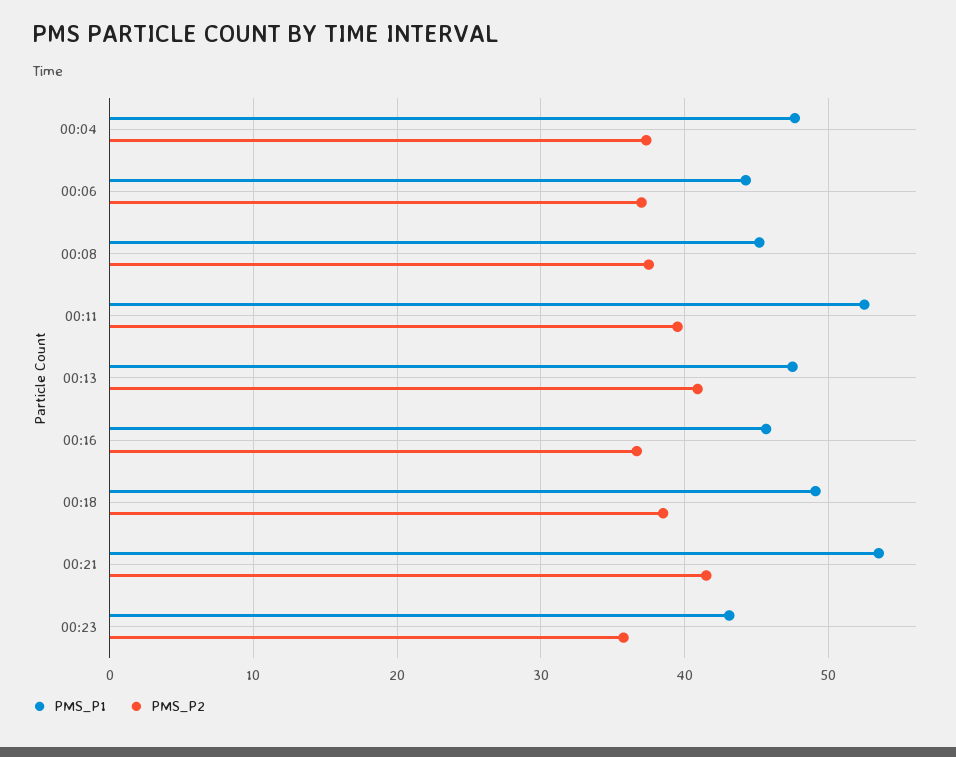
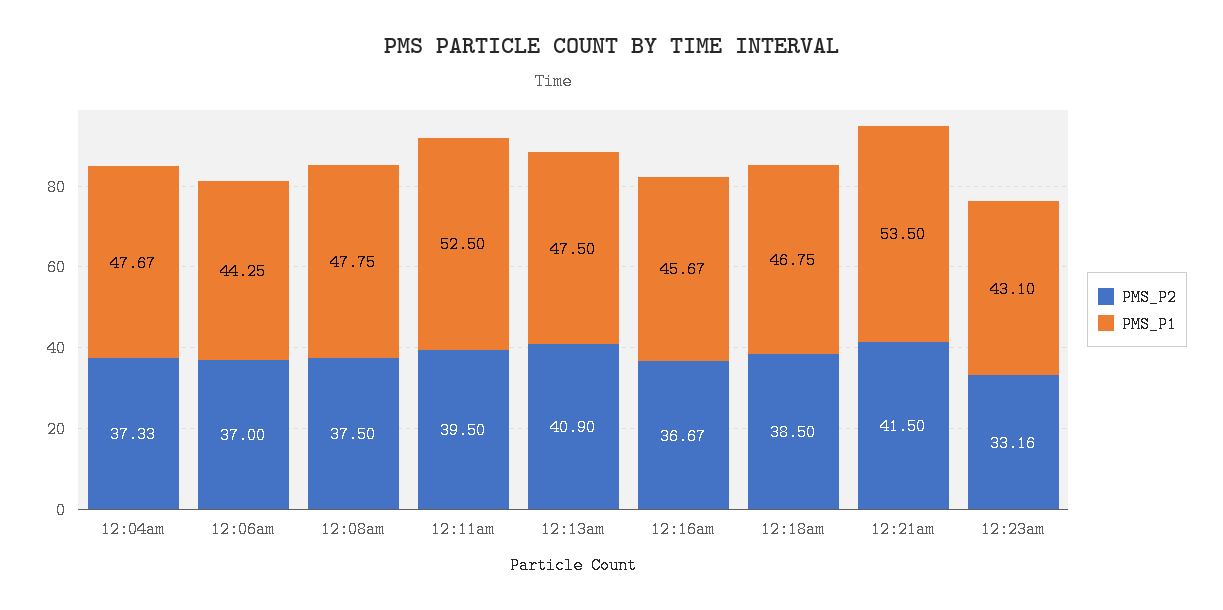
  {
    "PMS_P1": {
      "00:04": 47.67,
      "00:06": 44.25,
-     "00:08": 45,
+     "00:08": 47.75,
      "00:11": 52.5,
      "00:13": 47.5,
      "00:16": 45.67,
-     "00:18": 49,
+     "00:18": 46.75,
      "00:21": 53.5,
      "00:23": 43.1
    },
    "PMS_P2": {
      "00:04": 37.33,
      "00:06": 37,
      "00:08": 37.5,
      "00:11": 39.5,
      "00:13": 40.9,
      "00:16": 36.67,
      "00:18": 38.5,
      "00:21": 41.5,
-     "00:23": 36
+     "00:23": 33.16
    }
  }

